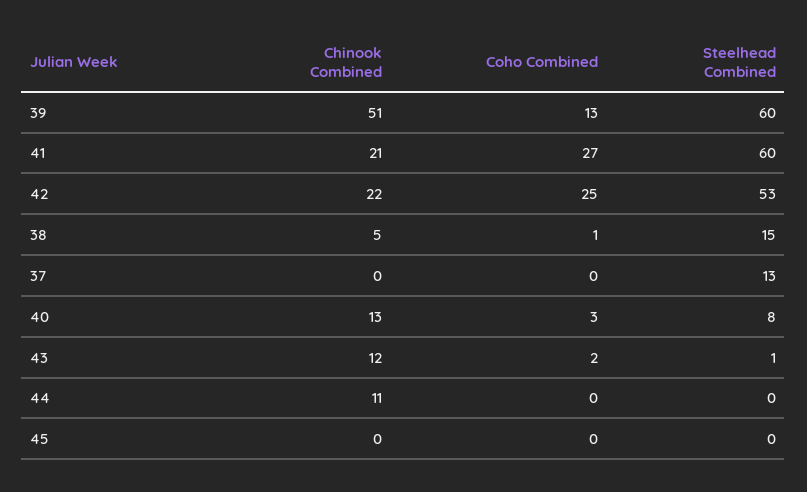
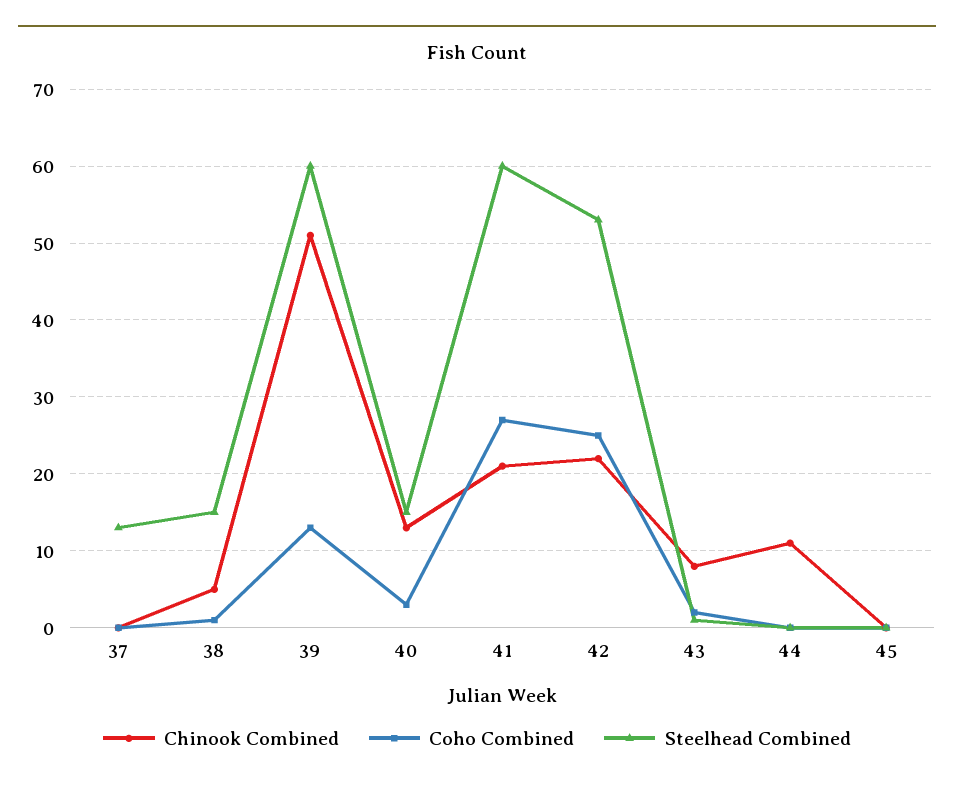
  {
    "Chinook Combined": {
      "39": 51,
      "41": 21,
      "42": 22,
      "38": 5,
      "37": 0,
      "40": 13,
-     "43": 12,
+     "43": 8,
      "44": 11,
      "45": 0
    },
    "Coho Combined": {
      "39": 13,
      "41": 27,
      "42": 25,
      "38": 1,
      "37": 0,
      "40": 3,
      "43": 2,
      "44": 0,
      "45": 0
    },
    "Steelhead Combined": {
      "39": 60,
      "41": 60,
      "42": 53,
      "38": 15,
      "37": 13,
-     "40": 8,
+     "40": 15,
      "43": 1,
      "44": 0,
      "45": 0
    }
  }

